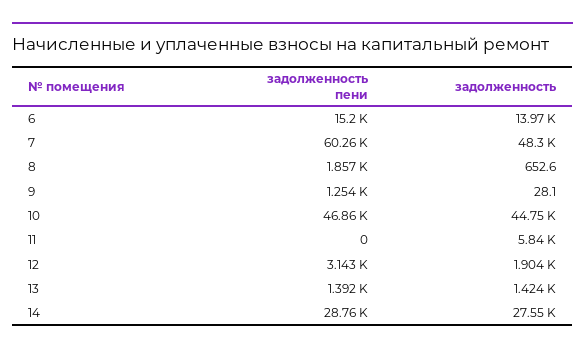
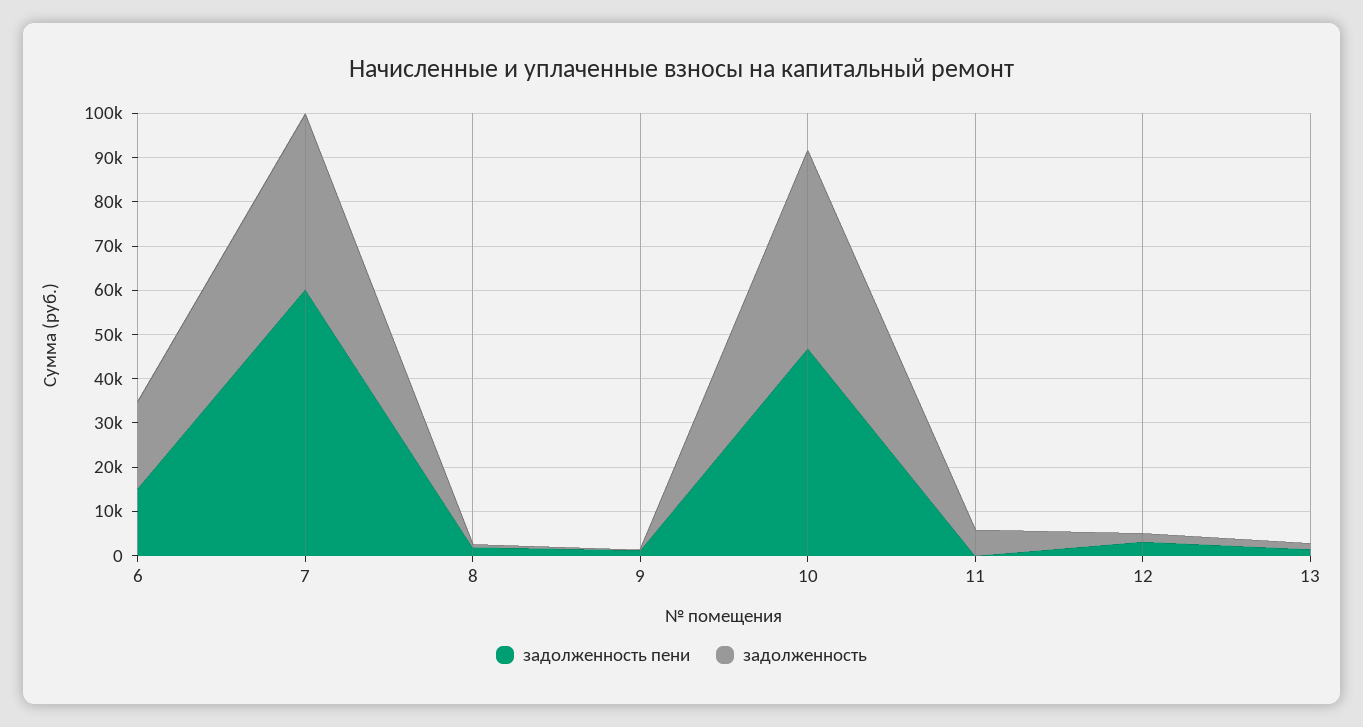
  {
    "задолженность пени": {
      "6": 15200,
      "7": 60260,
      "8": 1857,
      "9": 1254,
      "10": 46860,
      "11": 0,
      "12": 3143,
-     "13": 1392,
+     "13": 1392
-     "14": 28760
    },
    "задолженность": {
-     "6": 13970,
+     "6": 20000,
-     "7": 48300,
+     "7": 40000,
      "8": 652.6,
      "9": 28.1,
      "10": 44750,
      "11": 5840,
      "12": 1904,
-     "13": 1424,
+     "13": 1424
-     "14": 27550
    }
  }

